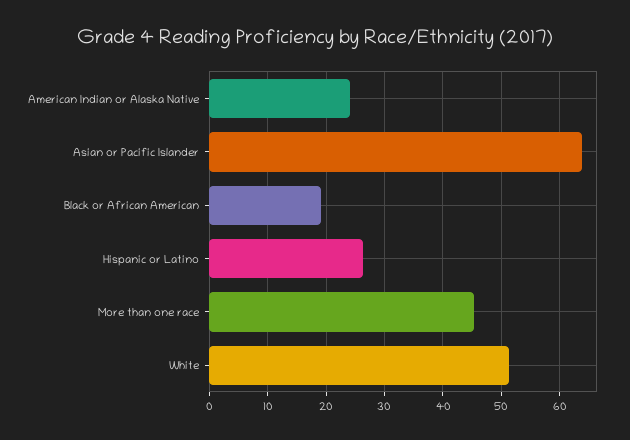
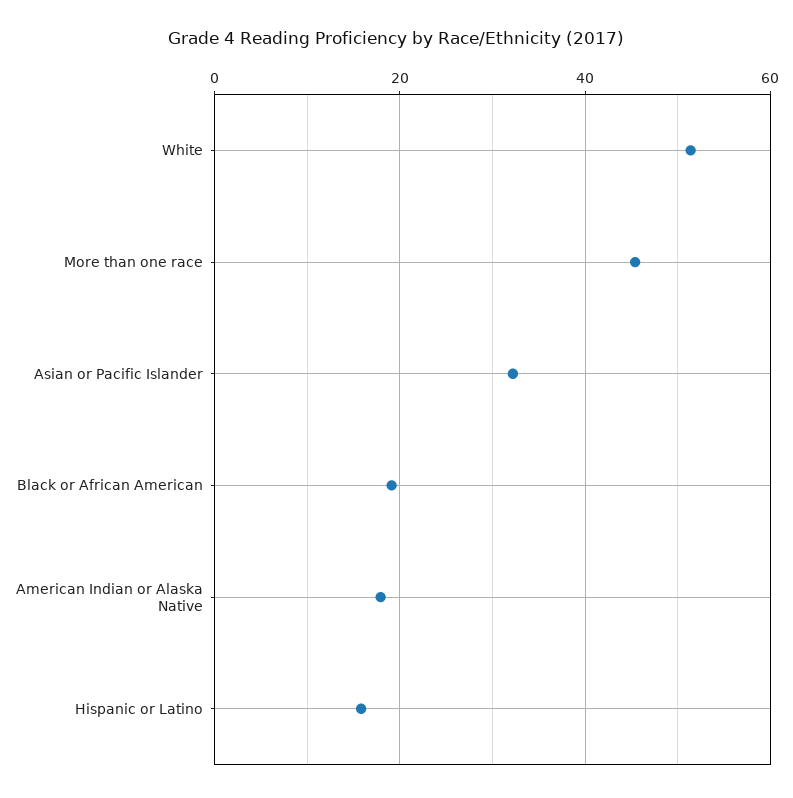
  {
-   "American Indian or Alaska Native": 24,
+   "American Indian or Alaska Native": 18,
-   "Asian or Pacific Islander": 64,
+   "Asian or Pacific Islander": 32,
    "Black or African American": 20,
-   "Hispanic or Latino": 26,
+   "Hispanic or Latino": 16,
    "More than one race": 46,
    "White": 52
  }

